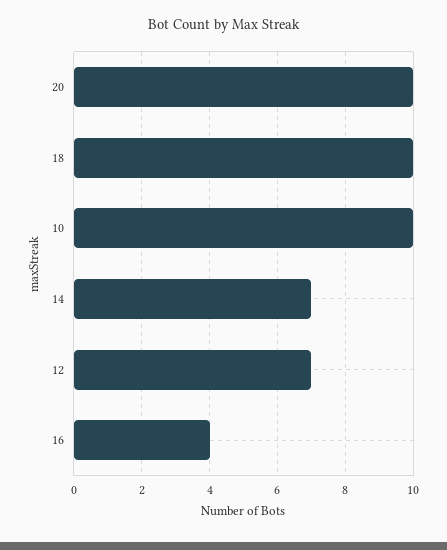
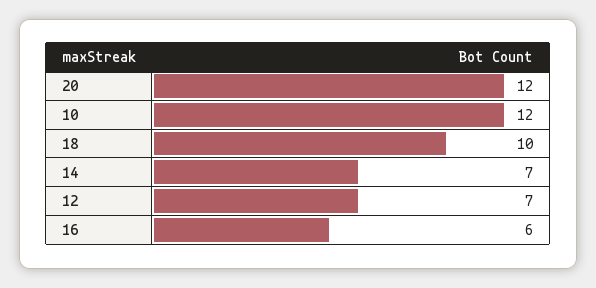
  {
-   "20": 10,
+   "20": 12,
    "18": 10,
-   "10": 10,
+   "10": 12,
    "14": 7,
    "12": 7,
-   "16": 4
+   "16": 6
  }

